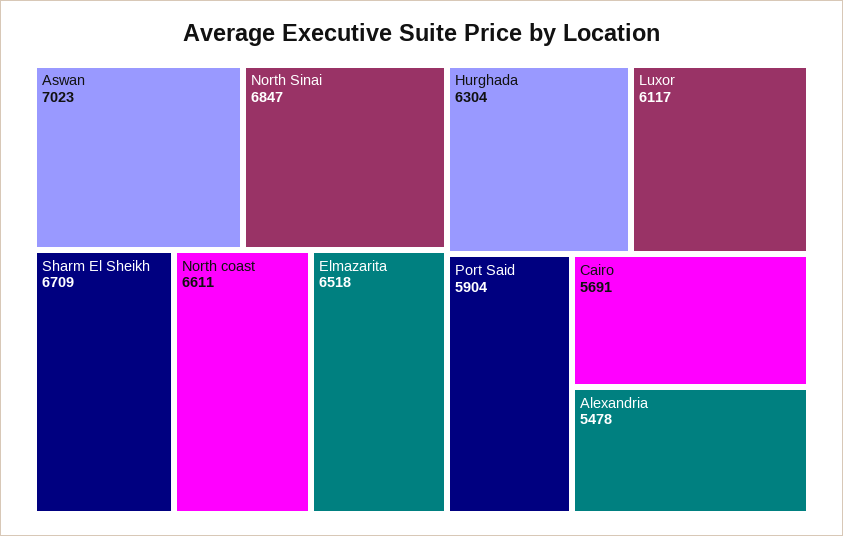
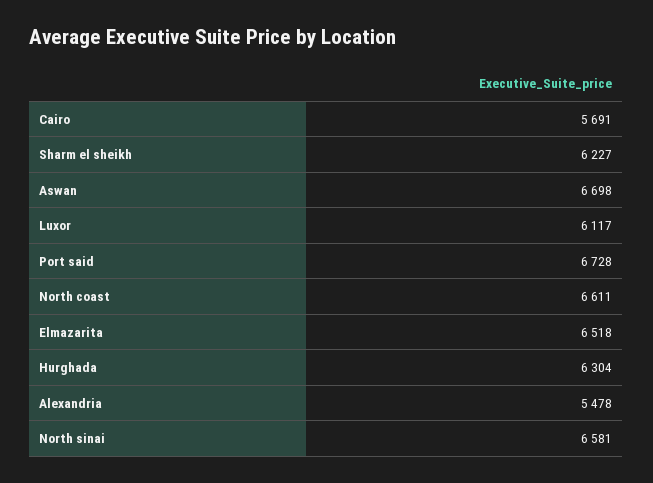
  {
-   "Aswan": 7023,
+   "Aswan": 6698,
-   "North Sinai": 6847,
+   "North Sinai": 6581,
-   "Sharm El Sheikh": 6709,
+   "Sharm El Sheikh": 6227,
    "North coast": 6611,
    "Elmazarita": 6518,
    "Hurghada": 6304,
    "Luxor": 6117,
-   "Port Said": 5904,
+   "Port Said": 6728,
    "Cairo": 5691,
    "Alexandria": 5478
  }

